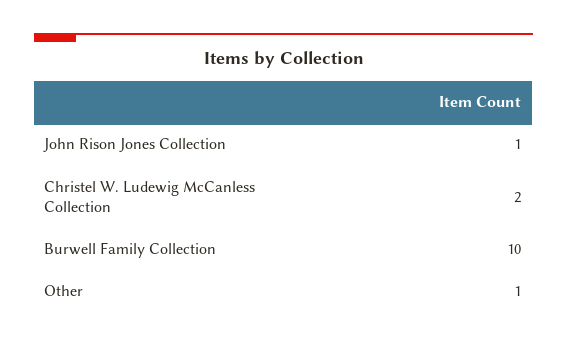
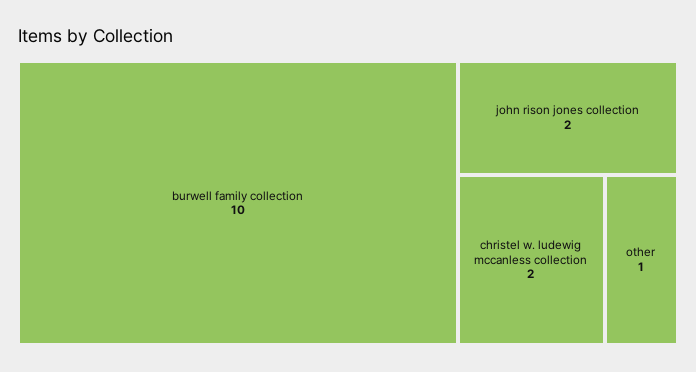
  {
-   "John Rison Jones Collection": 1,
+   "John Rison Jones Collection": 2,
    "Christel W. Ludewig McCanless Collection": 2,
    "Burwell Family Collection": 10,
    "Other": 1
  }

